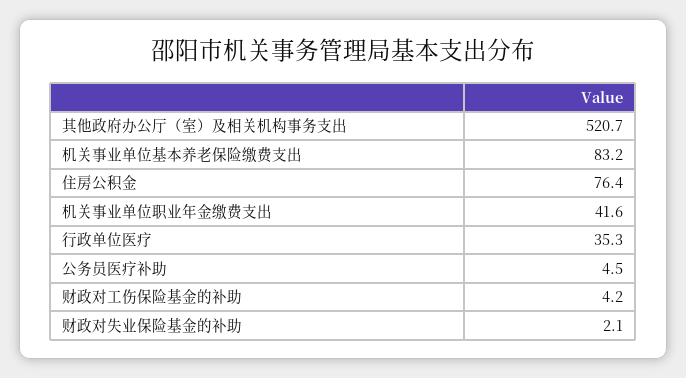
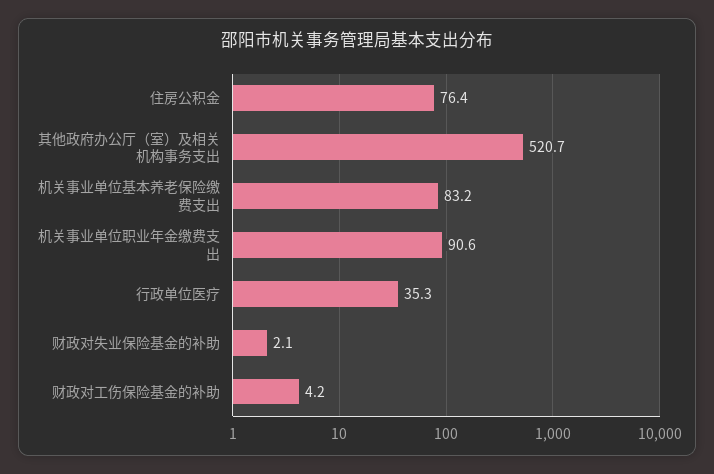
  {
    "其他政府办公厅（室）及相关机构事务支出": 520.7,
    "机关事业单位基本养老保险缴费支出": 83.2,
    "住房公积金": 76.4,
-   "机关事业单位职业年金缴费支出": 41.6,
+   "机关事业单位职业年金缴费支出": 90.6,
    "行政单位医疗": 35.3,
-   "公务员医疗补助": 4.5,
    "财政对工伤保险基金的补助": 4.2,
    "财政对失业保险基金的补助": 2.1
  }

